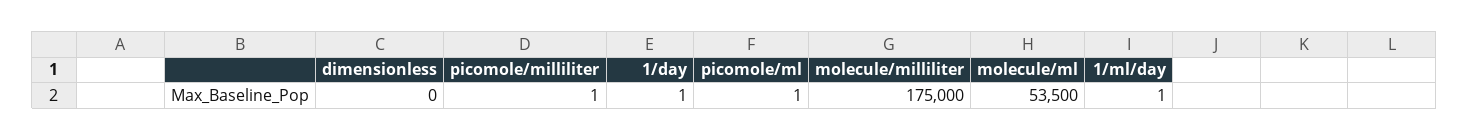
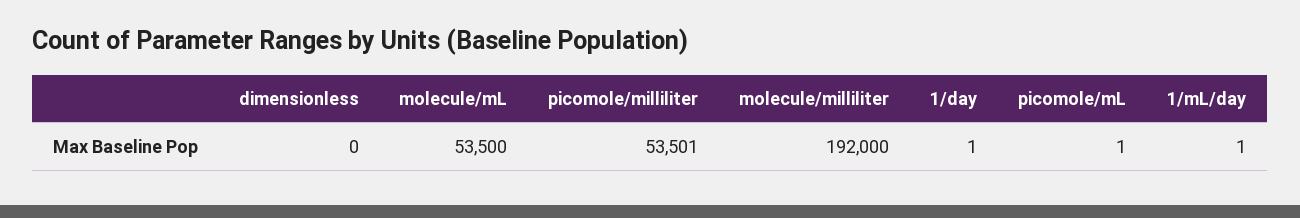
  {
    "dimensionless": 0,
-   "picomole/milliliter": 1,
+   "picomole/milliliter": 53501,
    "1/day": 1,
    "picomole/ml": 1,
-   "molecule/milliliter": 175000,
+   "molecule/milliliter": 192000,
    "molecule/ml": 53500,
    "1/ml/day": 1
  }

